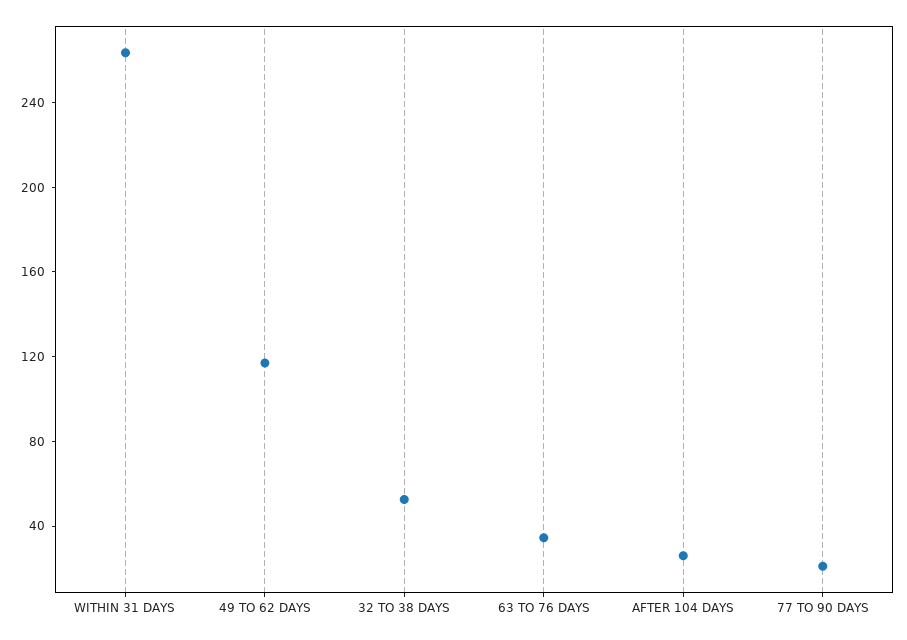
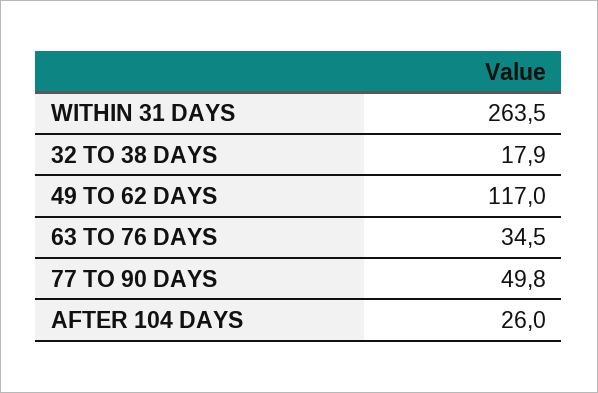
  {
    "WITHIN 31 DAYS": 263.5,
    "49 TO 62 DAYS": 117,
-   "32 TO 38 DAYS": 50,
+   "32 TO 38 DAYS": 17.9,
    "63 TO 76 DAYS": 34.5,
    "AFTER 104 DAYS": 26,
-   "77 TO 90 DAYS": 20
+   "77 TO 90 DAYS": 49.8
  }

